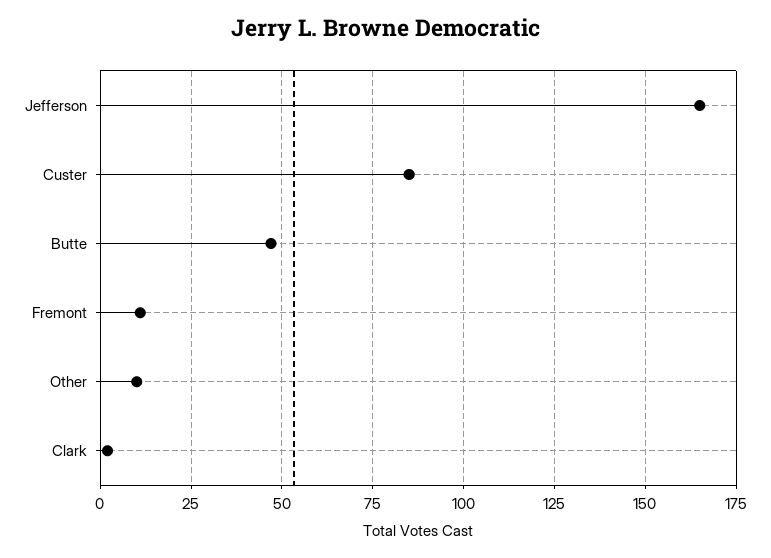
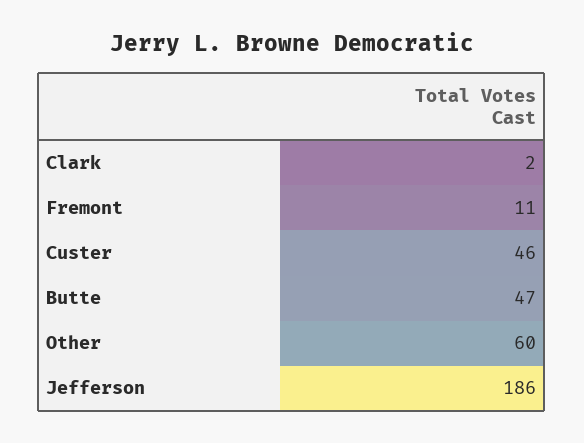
  {
-   "Jefferson": 165,
+   "Jefferson": 186,
-   "Custer": 85,
+   "Custer": 46,
    "Butte": 47,
    "Fremont": 11,
-   "Other": 10,
+   "Other": 60,
    "Clark": 2
  }

